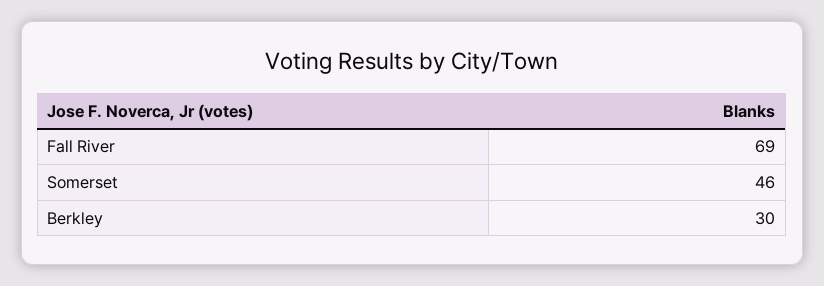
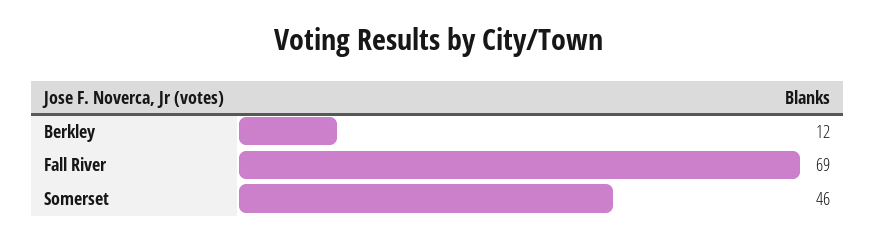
  {
    "Fall River": 69,
    "Somerset": 46,
-   "Berkley": 30
+   "Berkley": 12
  }

